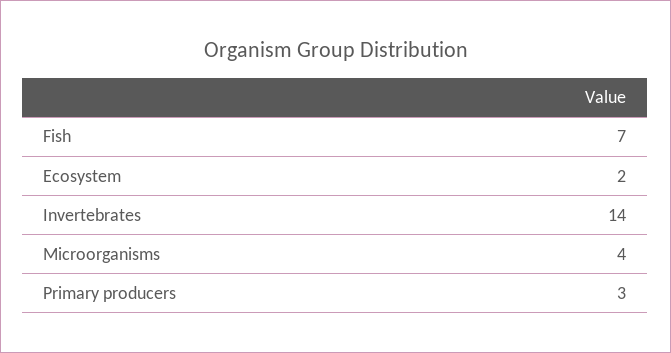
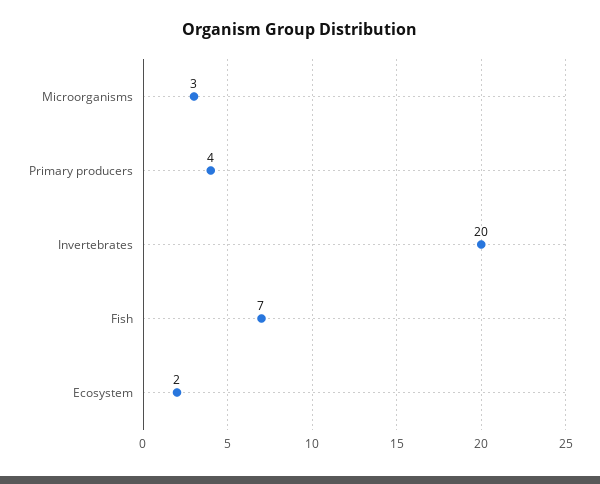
  {
    "Fish": 7,
    "Ecosystem": 2,
-   "Invertebrates": 14,
+   "Invertebrates": 20,
-   "Microorganisms": 4,
+   "Microorganisms": 3,
-   "Primary producers": 3
+   "Primary producers": 4
  }

